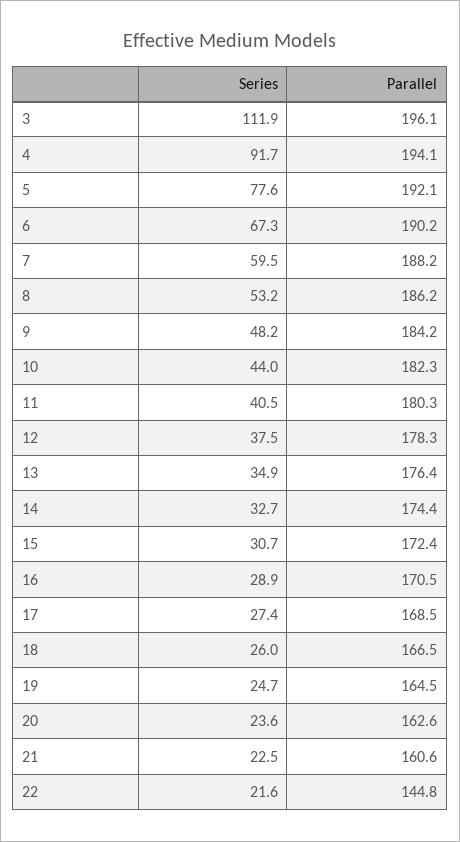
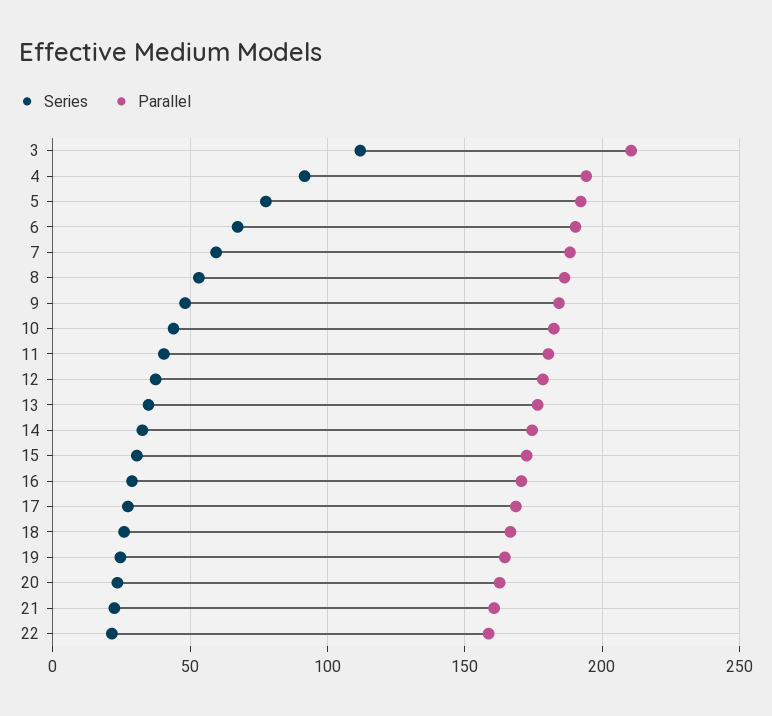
  {
    "Series": {
      "3": 111.9,
      "4": 91.7,
      "5": 77.6,
      "6": 67.3,
      "7": 59.5,
      "8": 53.2,
      "9": 48.2,
      "10": 44,
      "11": 40.5,
      "12": 37.5,
      "13": 34.9,
      "14": 32.7,
      "15": 30.7,
      "16": 28.9,
      "17": 27.4,
      "18": 26,
      "19": 24.7,
      "20": 23.6,
      "21": 22.5,
      "22": 21.6
    },
    "Parallel": {
-     "3": 196.1,
+     "3": 210,
      "4": 194.1,
      "5": 192.1,
      "6": 190.2,
      "7": 188.2,
      "8": 186.2,
      "9": 184.2,
      "10": 182.3,
      "11": 180.3,
      "12": 178.3,
      "13": 176.4,
      "14": 174.4,
      "15": 172.4,
      "16": 170.5,
      "17": 168.5,
      "18": 166.5,
      "19": 164.5,
      "20": 162.6,
      "21": 160.6,
-     "22": 144.8
+     "22": 160
    }
  }

